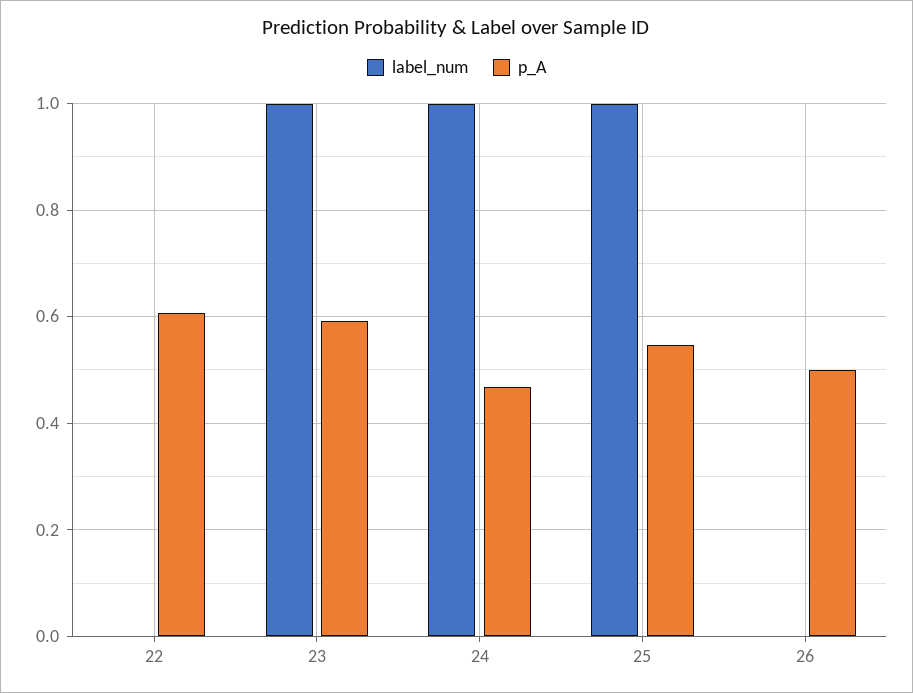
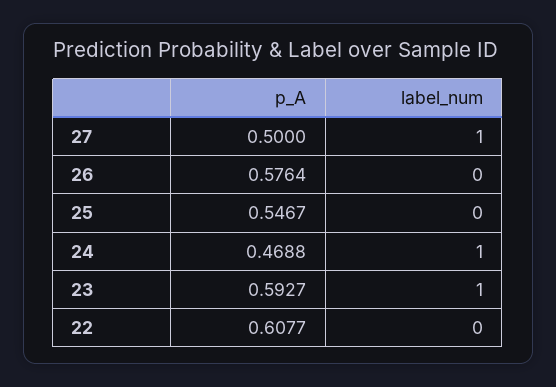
  {
    "label_num": {
      "22": 0,
      "23": 1,
      "24": 1,
-     "25": 1,
+     "25": 0,
-     "26": 0
+     "26": 0,
+     "27": 1
    },
    "p_A": {
      "22": 0.6077,
      "23": 0.5927,
      "24": 0.4688,
      "25": 0.5467,
-     "26": 0.5
+     "26": 0.5764,
+     "27": 0.5
    }
  }

